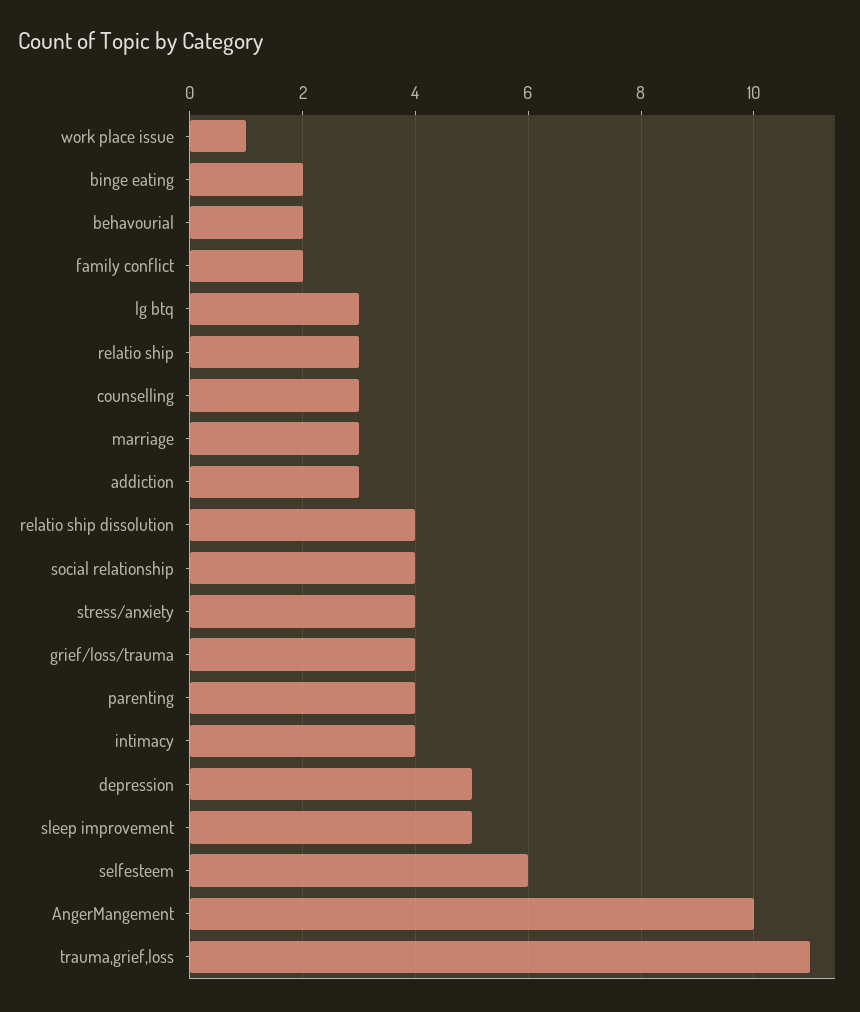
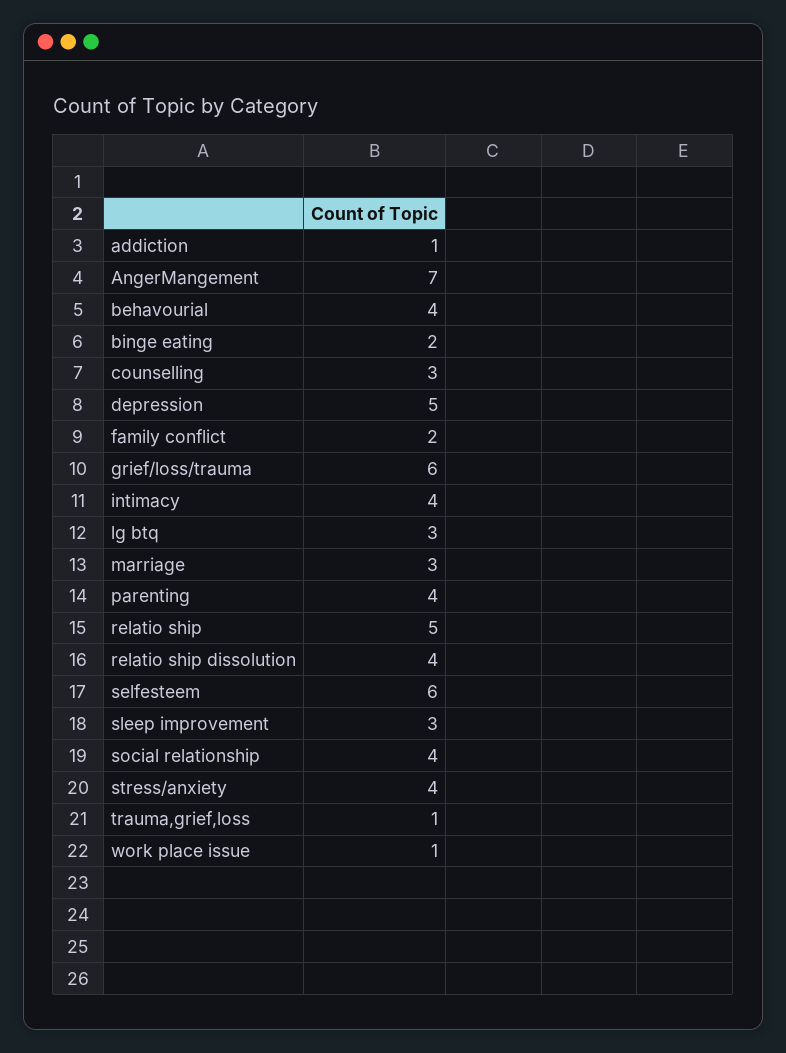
  {
    "work place issue": 1,
    "binge eating": 2,
-   "behavourial": 2,
+   "behavourial": 4,
    "family conflict": 2,
    "lg btq": 3,
-   "relatio ship": 3,
+   "relatio ship": 5,
    "counselling": 3,
    "marriage": 3,
-   "addiction": 3,
+   "addiction": 1,
    "relatio ship dissolution": 4,
    "social relationship": 4,
    "stress/anxiety": 4,
-   "grief/loss/trauma": 4,
+   "grief/loss/trauma": 6,
    "parenting": 4,
    "intimacy": 4,
    "depression": 5,
-   "sleep improvement": 5,
+   "sleep improvement": 3,
    "selfesteem": 6,
-   "AngerMangement": 10,
+   "AngerMangement": 7,
-   "trauma,grief,loss": 11
+   "trauma,grief,loss": 1
  }

